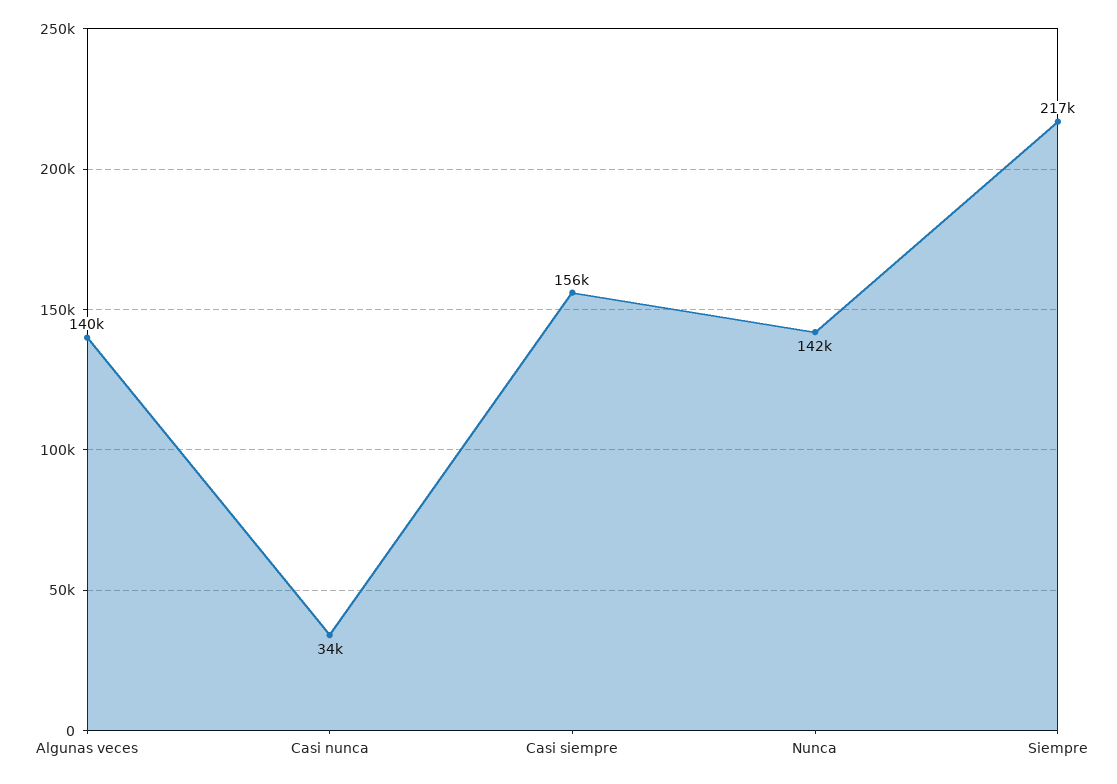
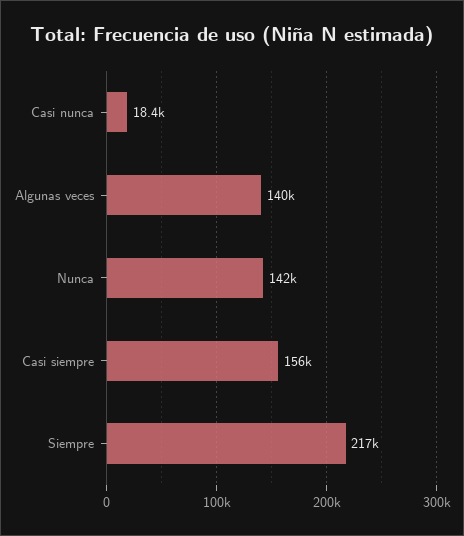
  {
    "Algunas veces": 140000,
-   "Casi nunca": 34000,
+   "Casi nunca": 18400,
    "Casi siempre": 156000,
    "Nunca": 142000,
    "Siempre": 217000
  }

